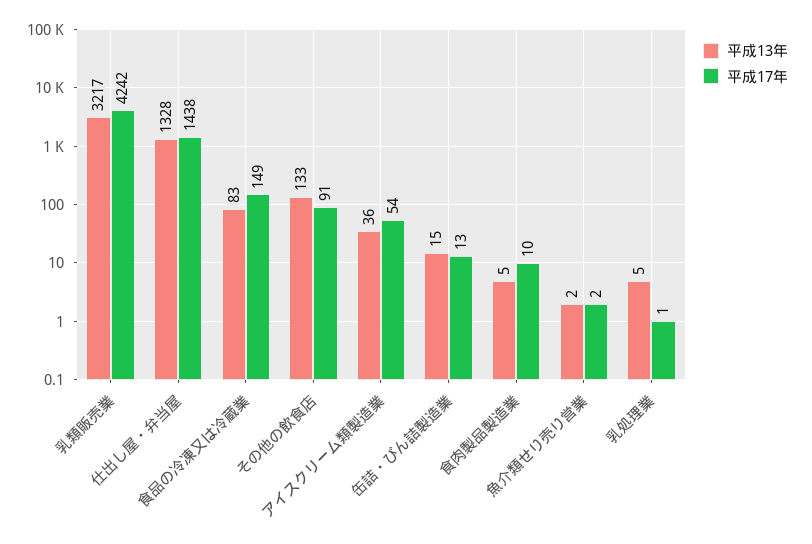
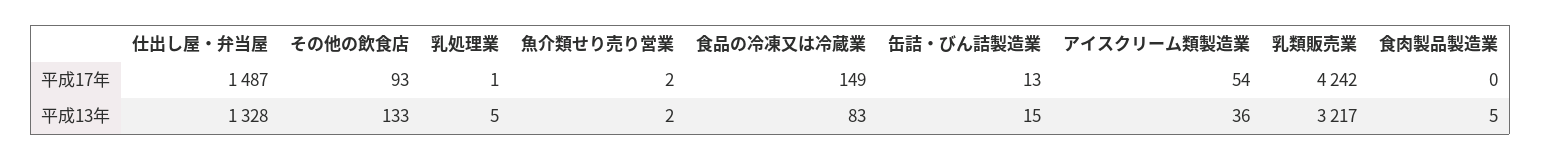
  {
    "平成13年": {
      "乳類販売業": 3217,
      "仕出し屋・弁当屋": 1328,
      "食品の冷凍又は冷蔵業": 83,
      "その他の飲食店": 133,
      "アイスクリーム類製造業": 36,
      "缶詰・びん詰製造業": 15,
      "食肉製品製造業": 5,
      "魚介類せり売り営業": 2,
      "乳処理業": 5
    },
    "平成17年": {
      "乳類販売業": 4242,
-     "仕出し屋・弁当屋": 1438,
+     "仕出し屋・弁当屋": 1487,
      "食品の冷凍又は冷蔵業": 149,
-     "その他の飲食店": 91,
+     "その他の飲食店": 93,
      "アイスクリーム類製造業": 54,
      "缶詰・びん詰製造業": 13,
-     "食肉製品製造業": 10,
+     "食肉製品製造業": 0,
      "魚介類せり売り営業": 2,
      "乳処理業": 1
    }
  }

